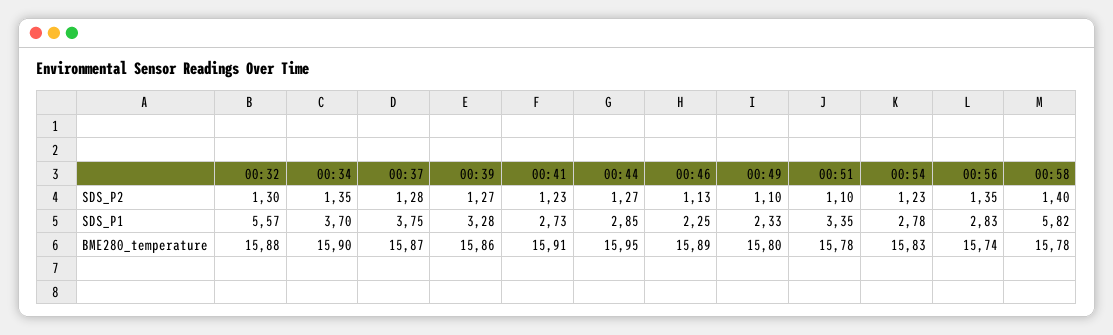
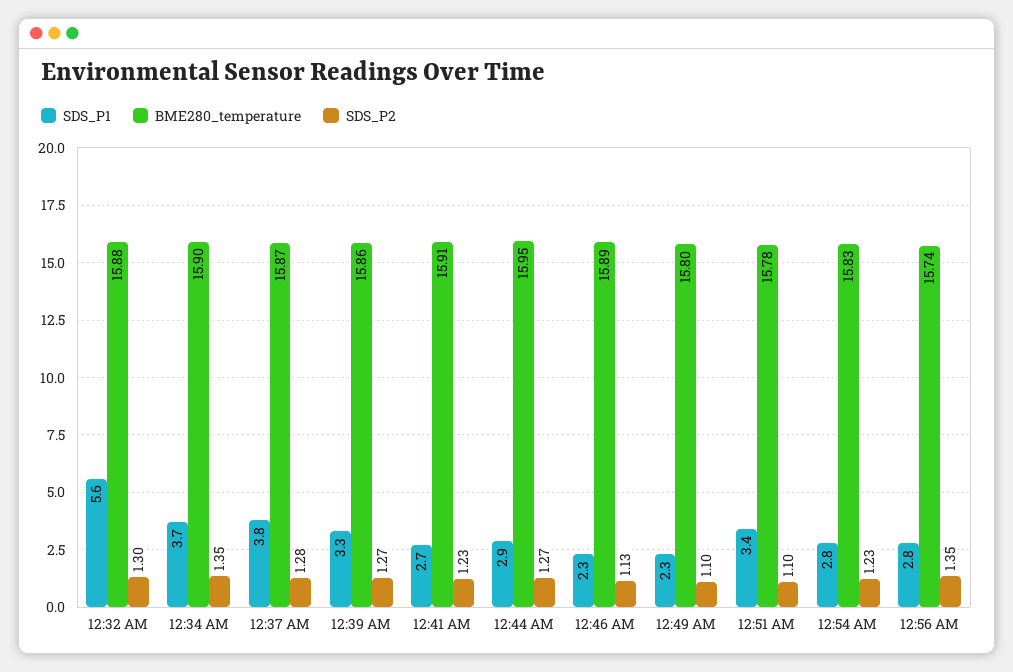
  {
    "SDS_P2": {
      "00:32": 1.3,
      "00:34": 1.35,
      "00:37": 1.28,
      "00:39": 1.27,
      "00:41": 1.23,
      "00:44": 1.27,
      "00:46": 1.13,
      "00:49": 1.1,
      "00:51": 1.1,
      "00:54": 1.23,
-     "00:56": 1.35,
+     "00:56": 1.35
-     "00:58": 1.4
    },
    "SDS_P1": {
      "00:32": 5.57,
      "00:34": 3.7,
      "00:37": 3.75,
      "00:39": 3.28,
      "00:41": 2.73,
      "00:44": 2.85,
      "00:46": 2.25,
      "00:49": 2.33,
      "00:51": 3.35,
      "00:54": 2.78,
-     "00:56": 2.83,
+     "00:56": 2.83
-     "00:58": 5.82
    },
    "BME280_temperature": {
      "00:32": 15.88,
      "00:34": 15.9,
      "00:37": 15.87,
      "00:39": 15.86,
      "00:41": 15.91,
      "00:44": 15.95,
      "00:46": 15.89,
      "00:49": 15.8,
      "00:51": 15.78,
      "00:54": 15.83,
-     "00:56": 15.74,
+     "00:56": 15.74
-     "00:58": 15.78
    }
  }

